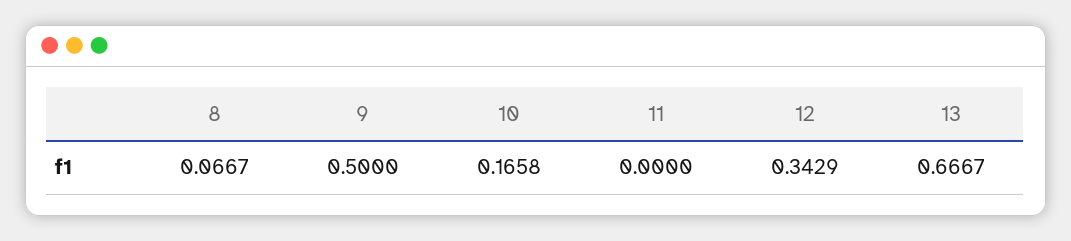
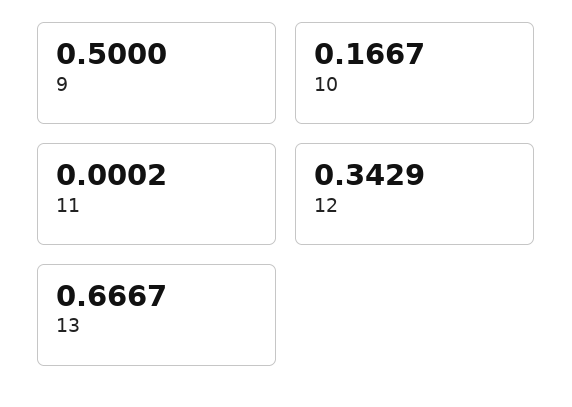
  {
-   "8": 0.0667,
    "9": 0.5,
-   "10": 0.1658,
+   "10": 0.1667,
-   "11": 0,
+   "11": 0.0002,
    "12": 0.3429,
    "13": 0.6667
  }

